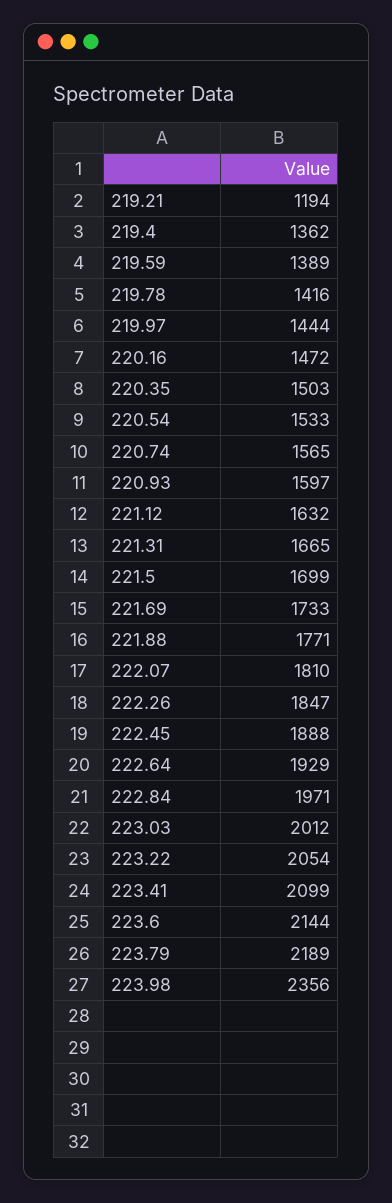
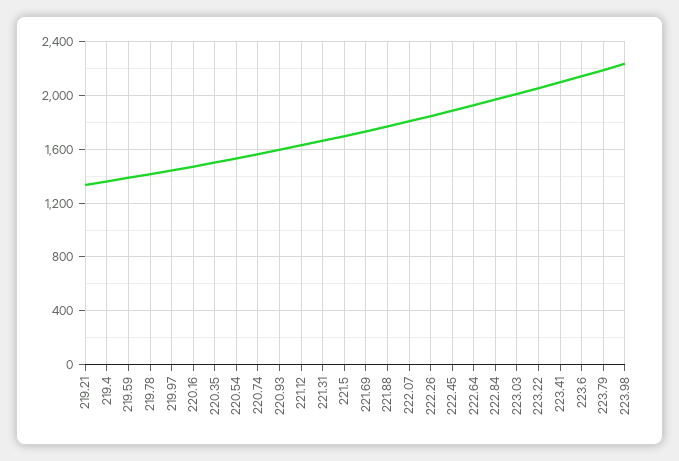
  {
-   "219.21": 1194,
+   "219.21": 1350,
    "219.4": 1362,
    "219.59": 1389,
    "219.78": 1416,
    "219.97": 1444,
    "220.16": 1472,
    "220.35": 1503,
    "220.54": 1533,
    "220.74": 1565,
    "220.93": 1597,
    "221.12": 1632,
    "221.31": 1665,
    "221.5": 1699,
    "221.69": 1733,
    "221.88": 1771,
    "222.07": 1810,
    "222.26": 1847,
    "222.45": 1888,
    "222.64": 1929,
    "222.84": 1971,
    "223.03": 2012,
    "223.22": 2054,
    "223.41": 2099,
    "223.6": 2144,
    "223.79": 2189,
-   "223.98": 2356
+   "223.98": 2250
  }

